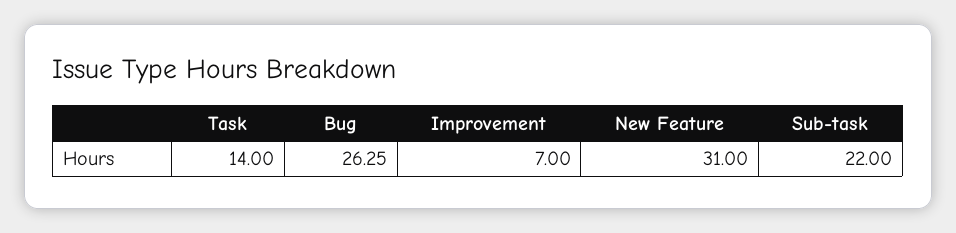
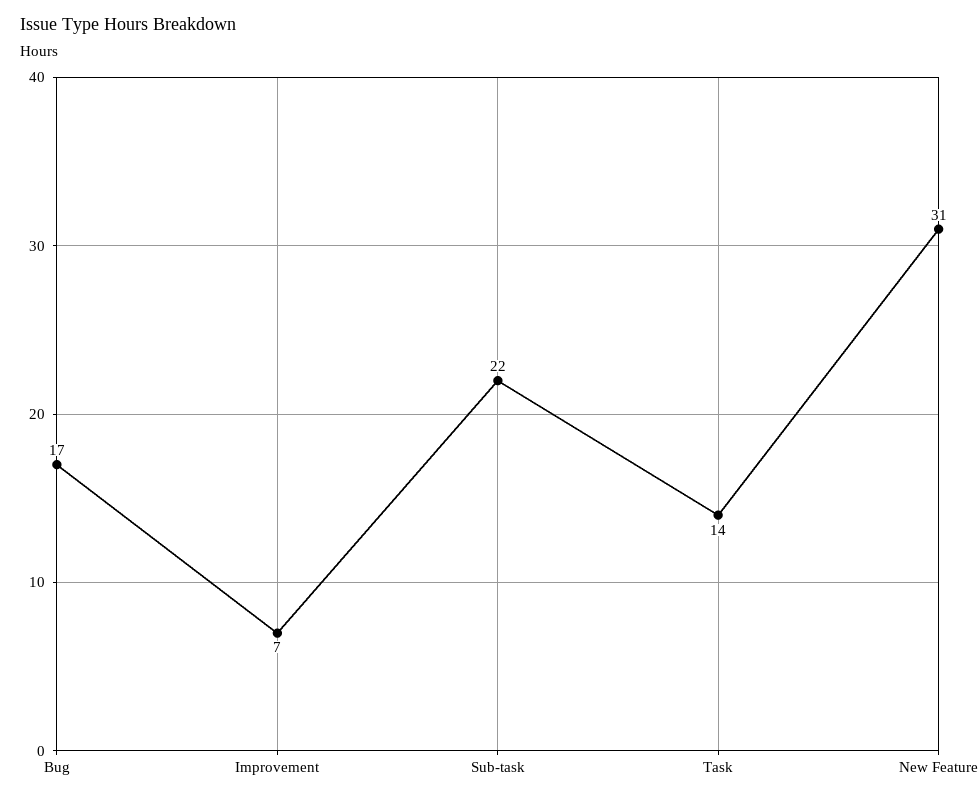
  {
    "Task": 14,
-   "Bug": 26.25,
+   "Bug": 17,
    "Improvement": 7,
    "New Feature": 31,
    "Sub-task": 22
  }

